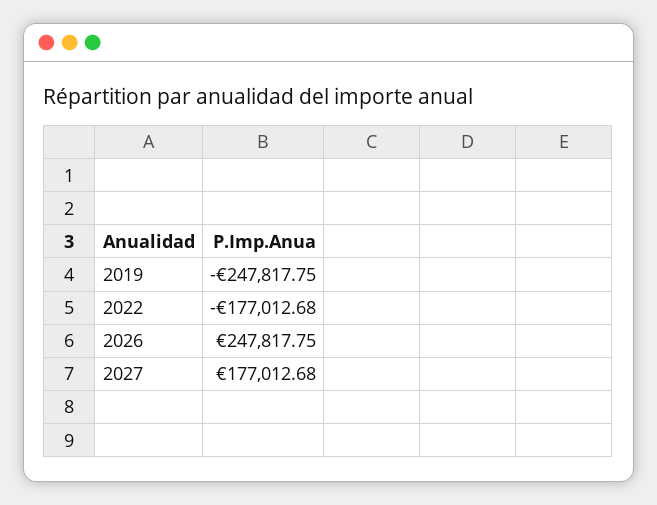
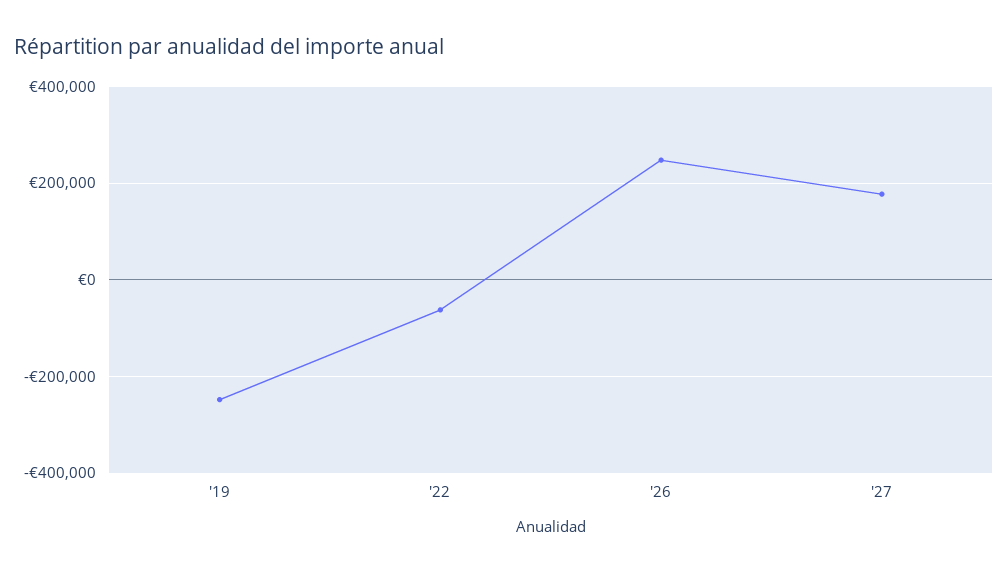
  {
    "2019": -247817.75,
-   "2022": -177012.68,
+   "2022": -60000,
    "2026": 247817.75,
    "2027": 177012.68
  }

